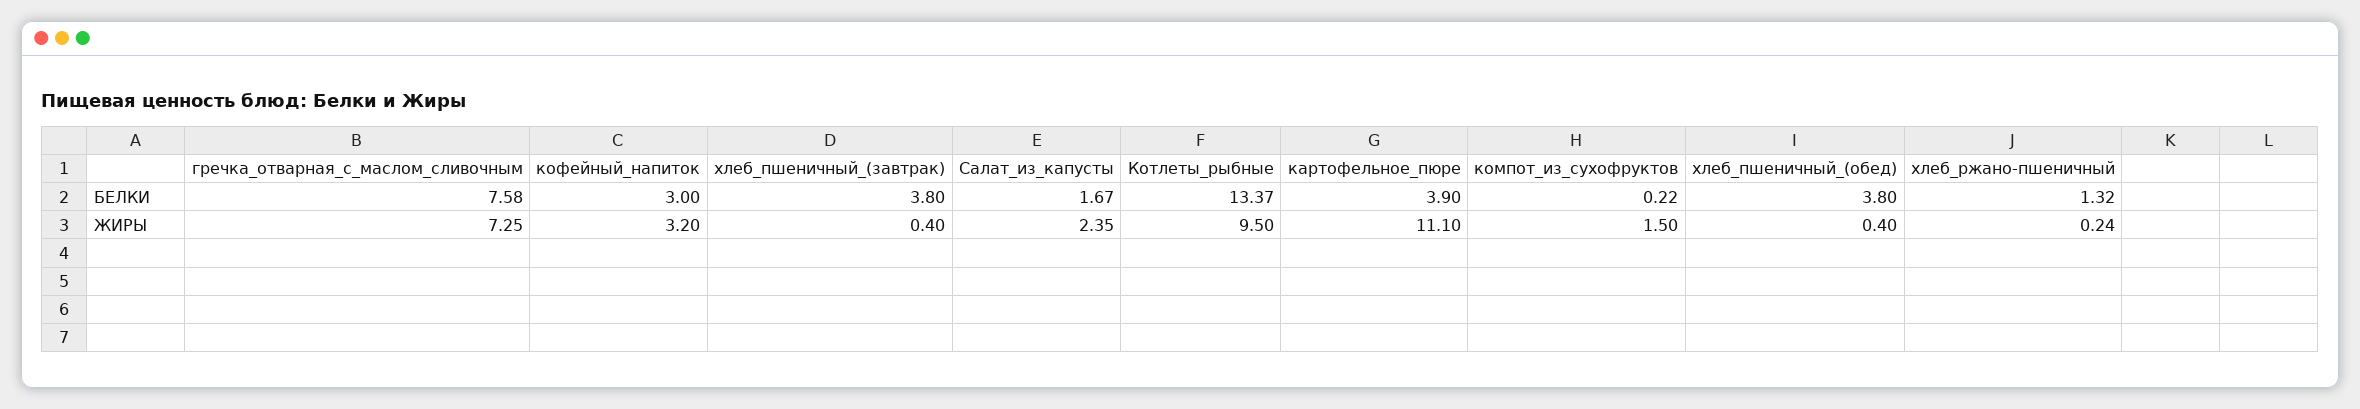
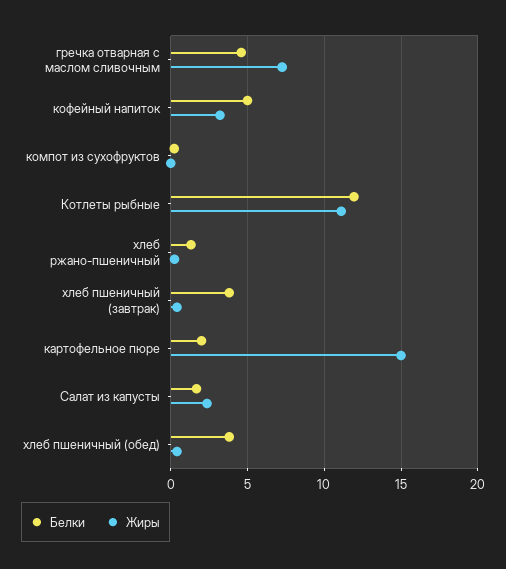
  {
    "БЕЛКИ": {
-     "гречка_отварная_с_маслом_сливочным": 7.58,
+     "гречка_отварная_с_маслом_сливочным": 4.5,
-     "кофейный_напиток": 3,
+     "кофейный_напиток": 5,
      "хлеб_пшеничный_(завтрак)": 3.8,
      "Салат_из_капусты": 1.67,
-     "Котлеты_рыбные": 13.37,
+     "Котлеты_рыбные": 12,
-     "картофельное_пюре": 3.9,
+     "картофельное_пюре": 2,
      "компот_из_сухофруктов": 0.22,
      "хлеб_пшеничный_(обед)": 3.8,
      "хлеб_ржано-пшеничный": 1.32
    },
    "ЖИРЫ": {
      "гречка_отварная_с_маслом_сливочным": 7.25,
      "кофейный_напиток": 3.2,
      "хлеб_пшеничный_(завтрак)": 0.4,
      "Салат_из_капусты": 2.35,
-     "Котлеты_рыбные": 9.5,
+     "Котлеты_рыбные": 11,
-     "картофельное_пюре": 11.1,
+     "картофельное_пюре": 15,
-     "компот_из_сухофруктов": 1.5,
+     "компот_из_сухофруктов": 0,
      "хлеб_пшеничный_(обед)": 0.4,
      "хлеб_ржано-пшеничный": 0.24
    }
  }

